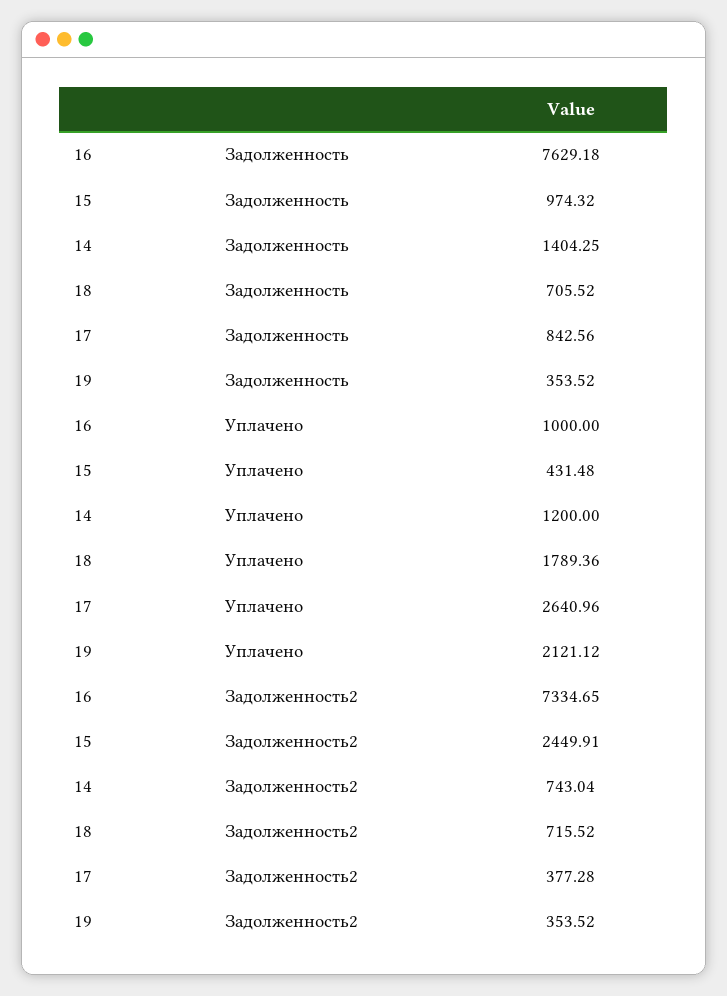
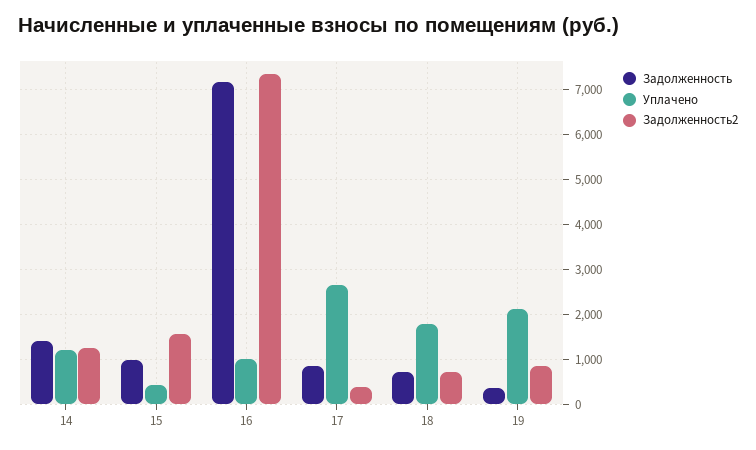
  {
    "Задолженность": {
-     "16": 7629.18,
+     "16": 7200,
      "15": 974.32,
      "14": 1404.25,
      "18": 705.52,
      "17": 842.56,
      "19": 353.52
    },
    "Уплачено": {
      "16": 1000,
      "15": 431.48,
      "14": 1200,
      "18": 1789.36,
      "17": 2640.96,
      "19": 2121.12
    },
    "Задолженность2": {
      "16": 7334.65,
-     "15": 2449.91,
+     "15": 1600,
-     "14": 743.04,
+     "14": 1200,
      "18": 715.52,
      "17": 377.28,
-     "19": 353.52
+     "19": 800
    }
  }

